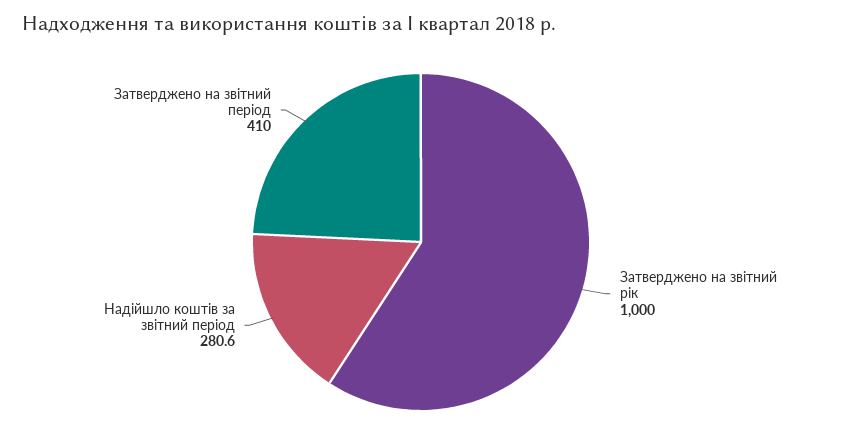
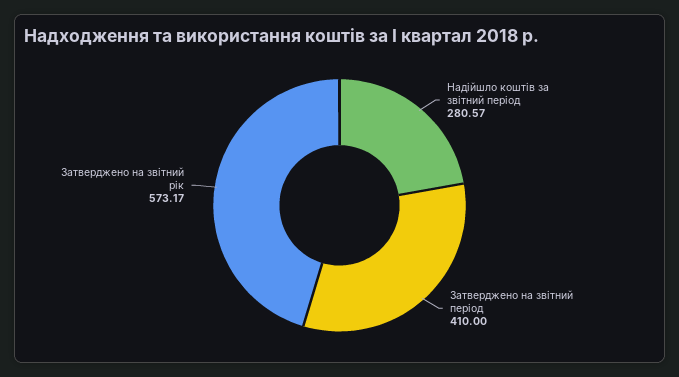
  {
-   "Затверджено на звітний рік": 1000,
+   "Затверджено на звітний рік": 573.17,
    "Надійшло коштів за звітний період": 280.57,
    "Затверджено на звітний період": 410
  }

